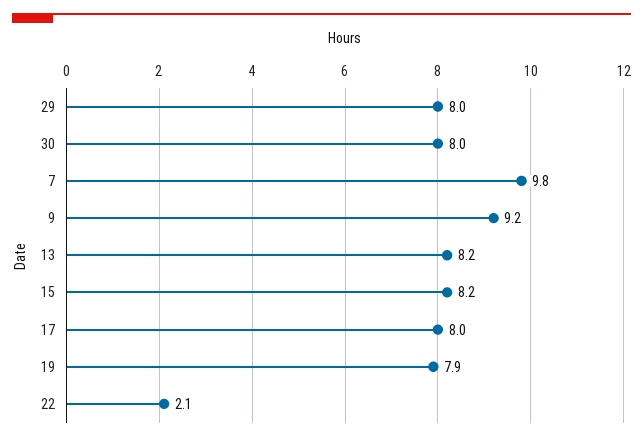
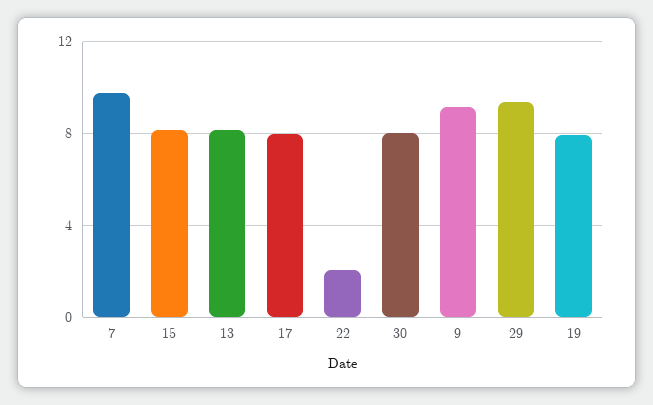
  {
-   "29": 8,
+   "29": 9.5,
    "30": 8,
    "7": 9.8,
    "9": 9.2,
    "13": 8.2,
    "15": 8.2,
    "17": 8,
    "19": 7.9,
    "22": 2.1
  }

